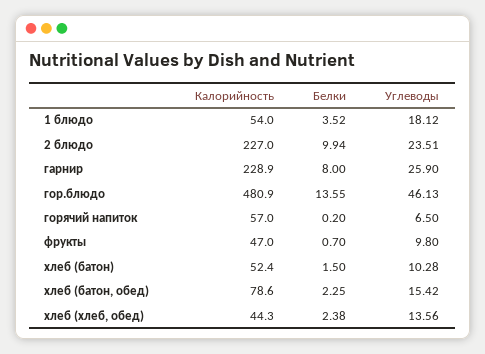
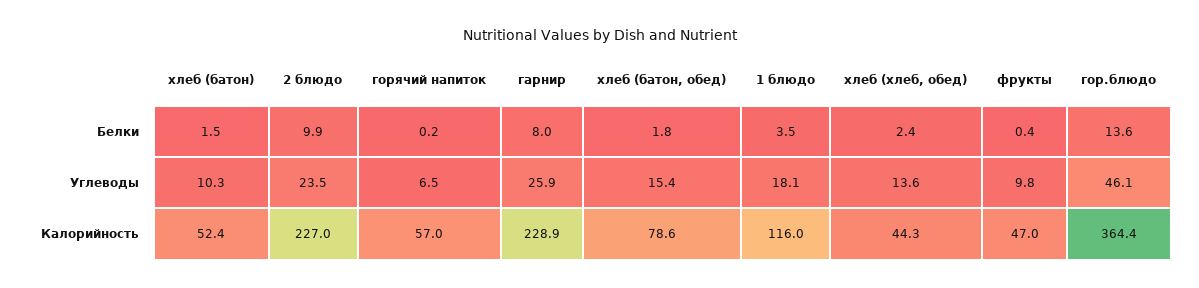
  {
    "Калорийность": {
-     "1 блюдо": 54,
+     "1 блюдо": 116,
      "2 блюдо": 227,
      "гарнир": 228.9,
-     "гор.блюдо": 480.9,
+     "гор.блюдо": 364.4,
      "горячий напиток": 57,
      "фрукты": 47,
      "хлеб (батон)": 52.4,
      "хлеб (батон, обед)": 78.6,
      "хлеб (хлеб, обед)": 44.3
    },
    "Белки": {
      "1 блюдо": 3.52,
      "2 блюдо": 9.94,
      "гарнир": 8,
      "гор.блюдо": 13.55,
      "горячий напиток": 0.2,
-     "фрукты": 0.7,
+     "фрукты": 0.4,
      "хлеб (батон)": 1.5,
-     "хлеб (батон, обед)": 2.25,
+     "хлеб (батон, обед)": 1.8,
      "хлеб (хлеб, обед)": 2.38
    },
    "Углеводы": {
      "1 блюдо": 18.12,
      "2 блюдо": 23.51,
      "гарнир": 25.9,
      "гор.блюдо": 46.13,
      "горячий напиток": 6.5,
      "фрукты": 9.8,
      "хлеб (батон)": 10.28,
      "хлеб (батон, обед)": 15.42,
      "хлеб (хлеб, обед)": 13.56
    }
  }

